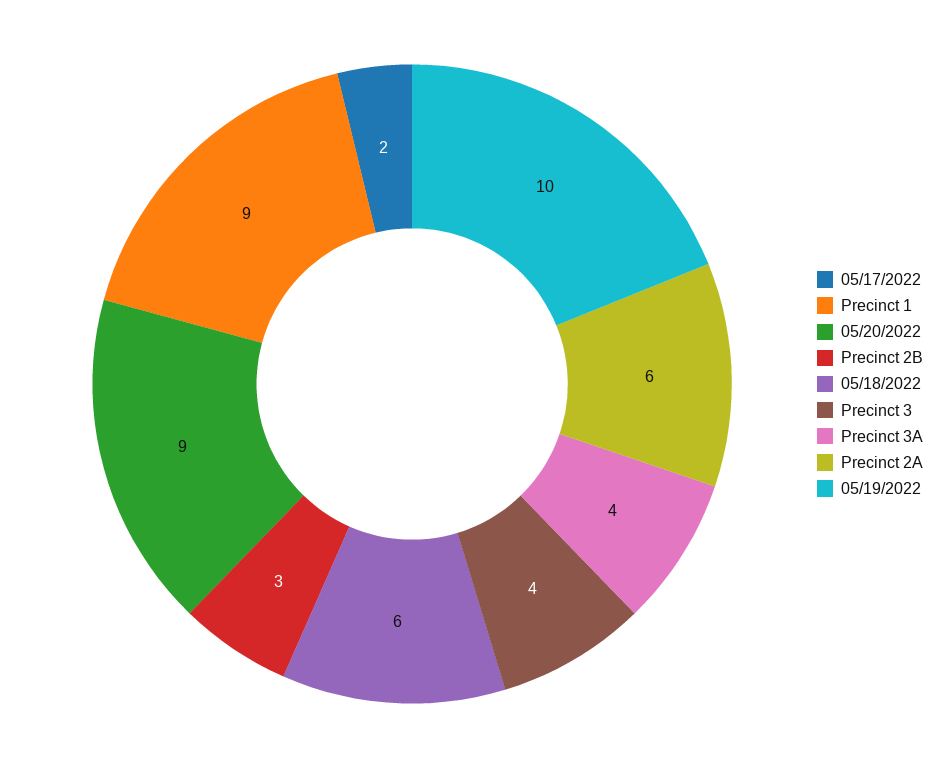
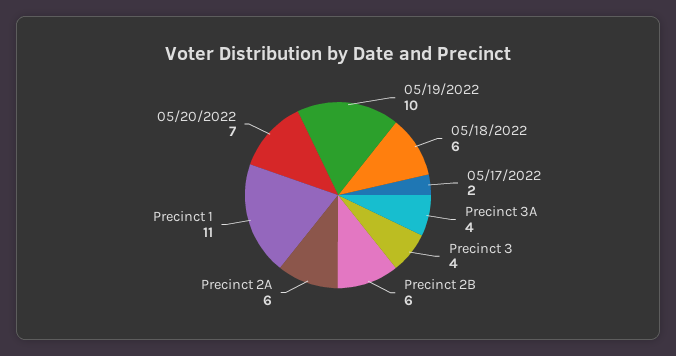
  {
    "05/17/2022": 2,
-   "Precinct 1": 9,
+   "Precinct 1": 11,
-   "05/20/2022": 9,
+   "05/20/2022": 7,
-   "Precinct 2B": 3,
+   "Precinct 2B": 6,
    "05/18/2022": 6,
    "Precinct 3": 4,
    "Precinct 3A": 4,
    "Precinct 2A": 6,
    "05/19/2022": 10
  }

